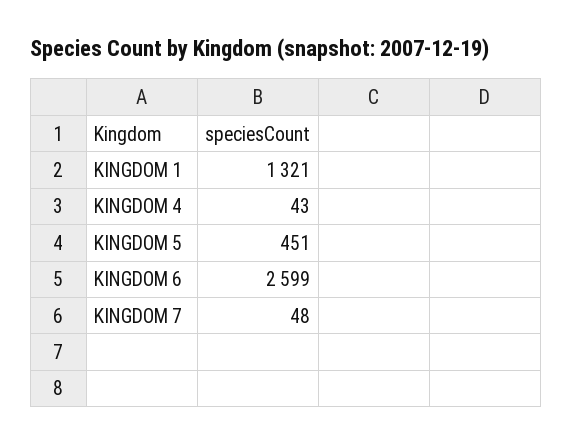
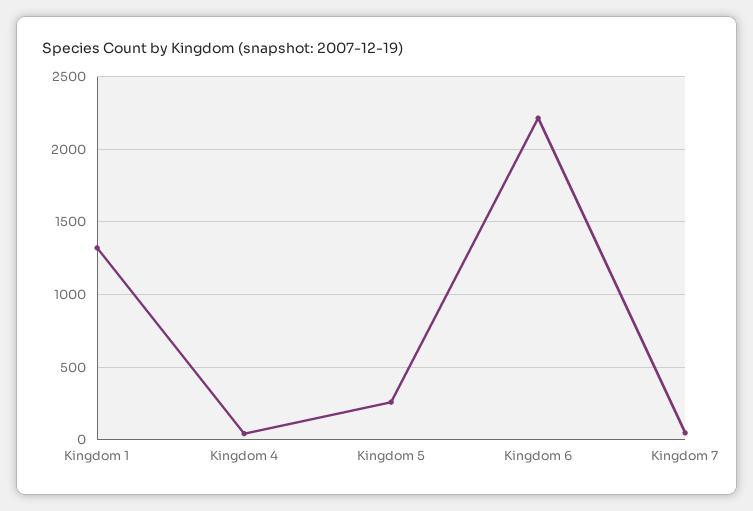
  {
    "KINGDOM 1": 1321,
    "KINGDOM 4": 43,
-   "KINGDOM 5": 451,
+   "KINGDOM 5": 250,
-   "KINGDOM 6": 2599,
+   "KINGDOM 6": 2200,
    "KINGDOM 7": 48
  }

